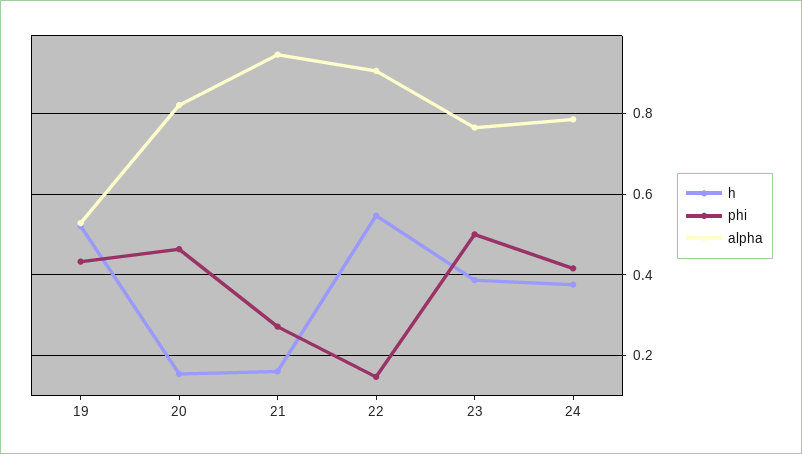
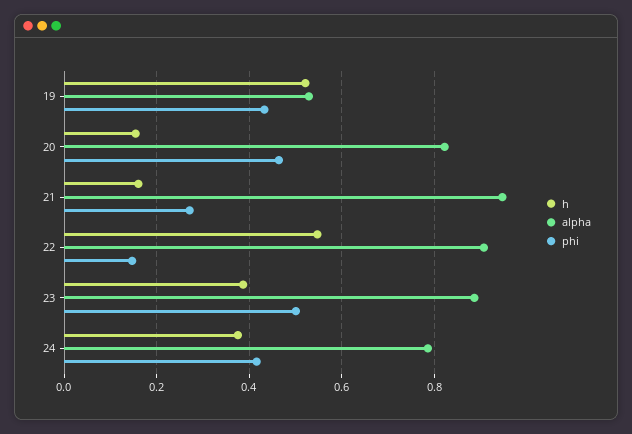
  {
    "h": {
      "19": 0.52,
      "20": 0.16,
      "21": 0.16,
      "22": 0.54,
      "23": 0.38,
      "24": 0.38
    },
    "phi": {
      "19": 0.44,
      "20": 0.46,
      "21": 0.28,
      "22": 0.14,
      "23": 0.5,
      "24": 0.42
    },
    "alpha": {
      "19": 0.52,
      "20": 0.82,
      "21": 0.94,
      "22": 0.9,
-     "23": 0.76,
+     "23": 0.88,
      "24": 0.78
    }
  }

